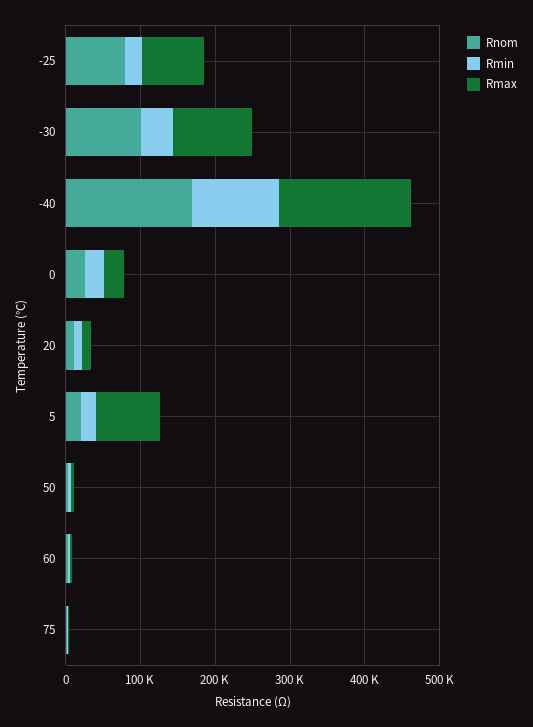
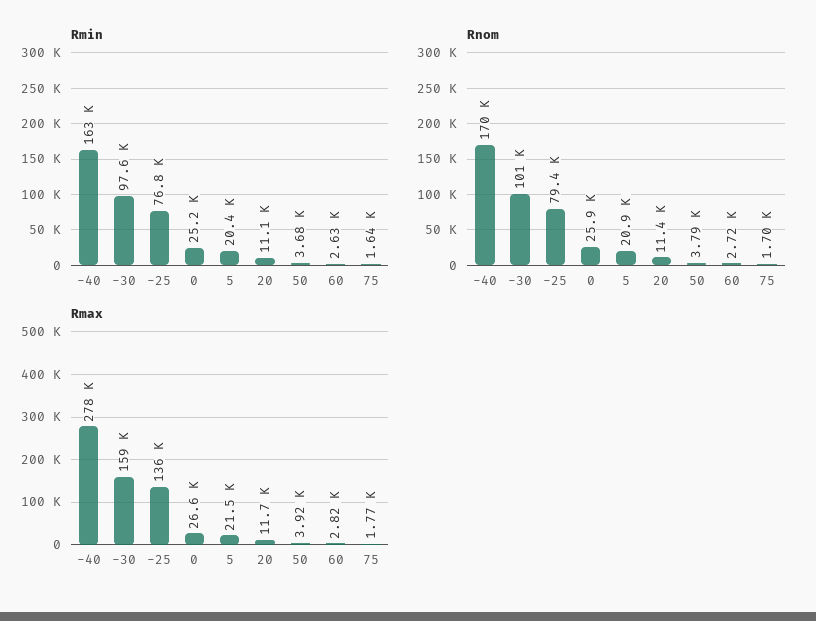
  {
    "Rnom": {
      "-25": 79400,
      "-30": 101000,
      "-40": 170000,
      "0": 25900,
      "20": 11400,
      "5": 20900,
      "50": 3790,
      "60": 2720,
      "75": 1700
    },
    "Rmin": {
-     "-25": 20000,
+     "-25": 76800,
-     "-30": 40000,
+     "-30": 97600,
-     "-40": 120000,
+     "-40": 163000,
      "0": 25200,
      "20": 11100,
      "5": 20400,
      "50": 3680,
      "60": 2630,
      "75": 1640
    },
    "Rmax": {
-     "-25": 80000,
+     "-25": 136000,
-     "-30": 100000,
+     "-30": 159000,
-     "-40": 180000,
+     "-40": 278000,
      "0": 26600,
      "20": 11700,
-     "5": 80000,
+     "5": 21500,
      "50": 3920,
      "60": 2820,
      "75": 1770
    }
  }

